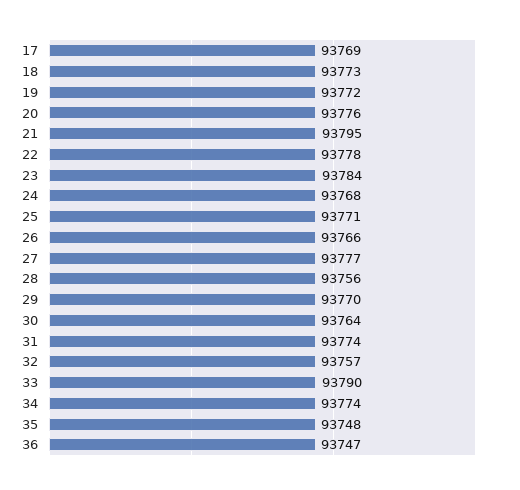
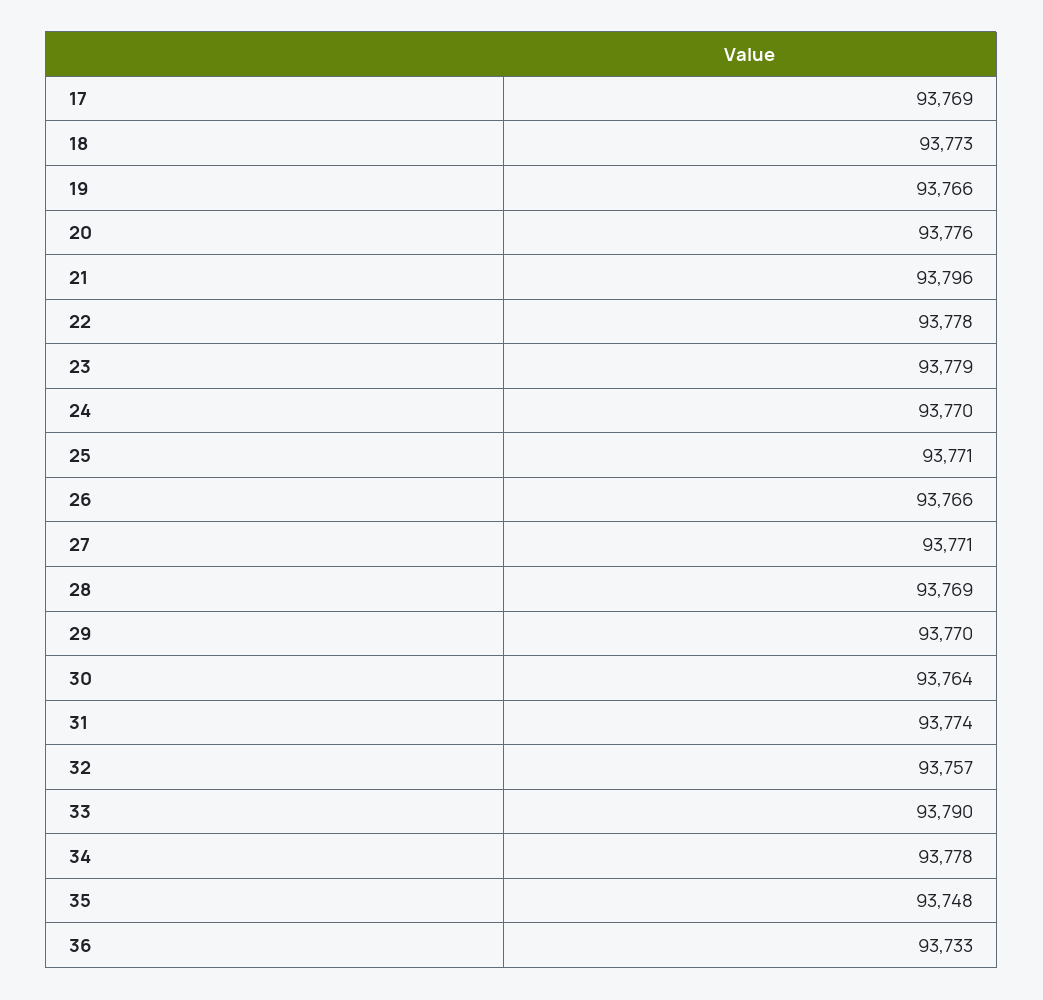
  {
    "17": 93769,
    "18": 93773,
-   "19": 93772,
+   "19": 93766,
    "20": 93776,
-   "21": 93795,
+   "21": 93796,
    "22": 93778,
-   "23": 93784,
+   "23": 93779,
-   "24": 93768,
+   "24": 93770,
    "25": 93771,
    "26": 93766,
-   "27": 93777,
+   "27": 93771,
-   "28": 93756,
+   "28": 93769,
    "29": 93770,
    "30": 93764,
    "31": 93774,
    "32": 93757,
    "33": 93790,
-   "34": 93774,
+   "34": 93778,
    "35": 93748,
-   "36": 93747
+   "36": 93733
  }

